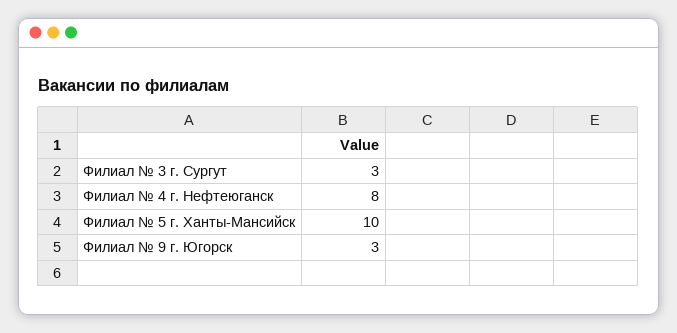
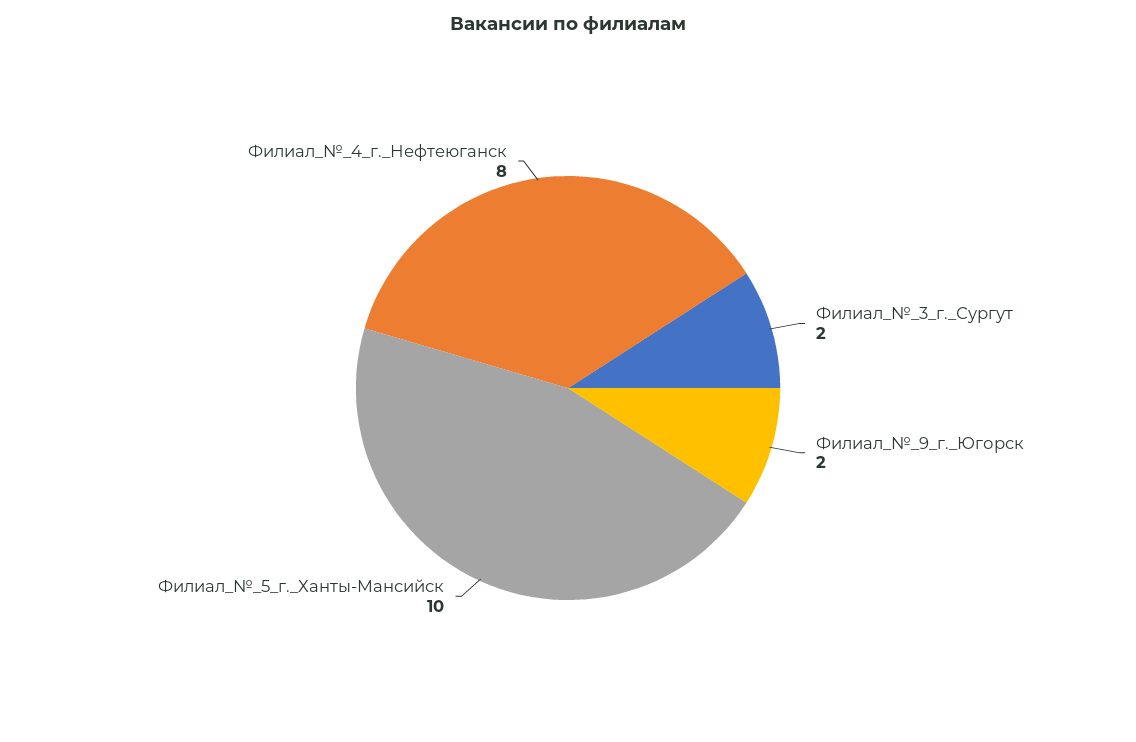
  {
-   "Филиал № 3 г. Сургут": 3,
+   "Филиал № 3 г. Сургут": 2,
    "Филиал № 4 г. Нефтеюганск": 8,
    "Филиал № 5 г. Ханты-Мансийск": 10,
-   "Филиал № 9 г. Югорск": 3
+   "Филиал № 9 г. Югорск": 2
  }

